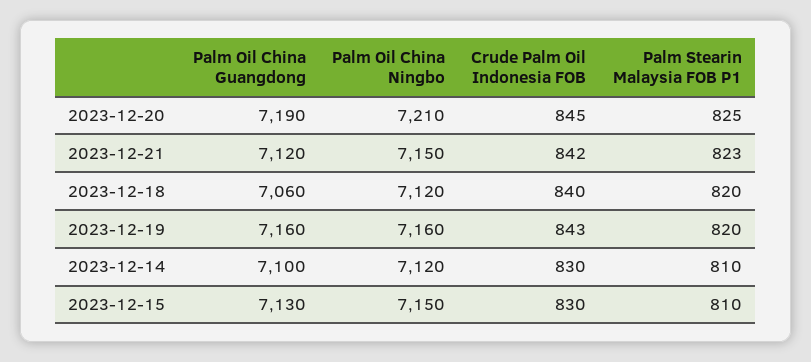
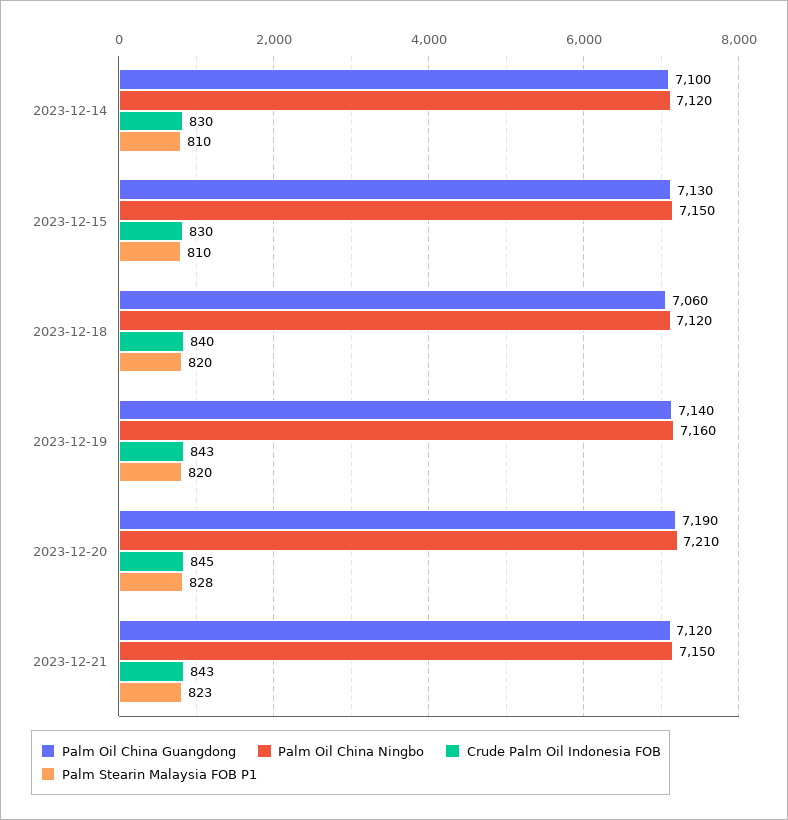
  {
    "Palm Oil China Guangdong": {
      "2023-12-20": 7190,
      "2023-12-21": 7120,
      "2023-12-18": 7060,
-     "2023-12-19": 7160,
+     "2023-12-19": 7140,
      "2023-12-14": 7100,
      "2023-12-15": 7130
    },
    "Palm Oil China Ningbo": {
      "2023-12-20": 7210,
      "2023-12-21": 7150,
      "2023-12-18": 7120,
      "2023-12-19": 7160,
      "2023-12-14": 7120,
      "2023-12-15": 7150
    },
    "Crude Palm Oil Indonesia FOB": {
      "2023-12-20": 845,
-     "2023-12-21": 842,
+     "2023-12-21": 843,
      "2023-12-18": 840,
      "2023-12-19": 843,
      "2023-12-14": 830,
      "2023-12-15": 830
    },
    "Palm Stearin Malaysia FOB P1": {
-     "2023-12-20": 825,
+     "2023-12-20": 828,
      "2023-12-21": 823,
      "2023-12-18": 820,
      "2023-12-19": 820,
      "2023-12-14": 810,
      "2023-12-15": 810
    }
  }

